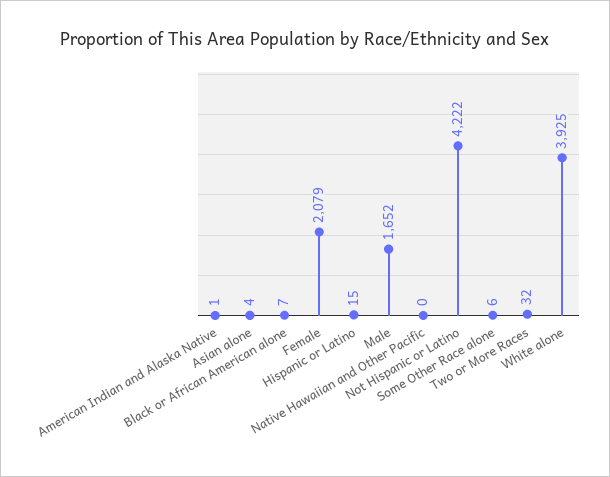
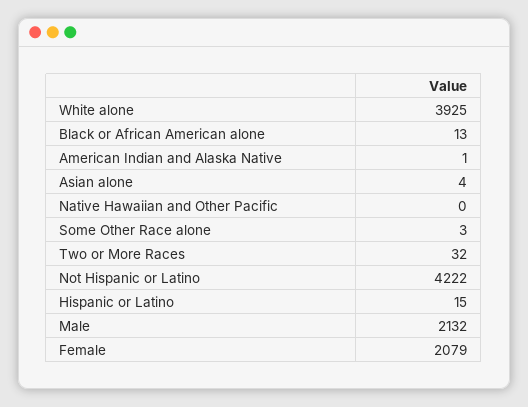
  {
    "American Indian and Alaska Native": 1,
    "Asian alone": 4,
-   "Black or African American alone": 7,
+   "Black or African American alone": 13,
    "Female": 2079,
    "Hispanic or Latino": 15,
-   "Male": 1652,
+   "Male": 2132,
    "Native Hawaiian and Other Pacific": 0,
    "Not Hispanic or Latino": 4222,
-   "Some Other Race alone": 6,
+   "Some Other Race alone": 3,
    "Two or More Races": 32,
    "White alone": 3925
  }

